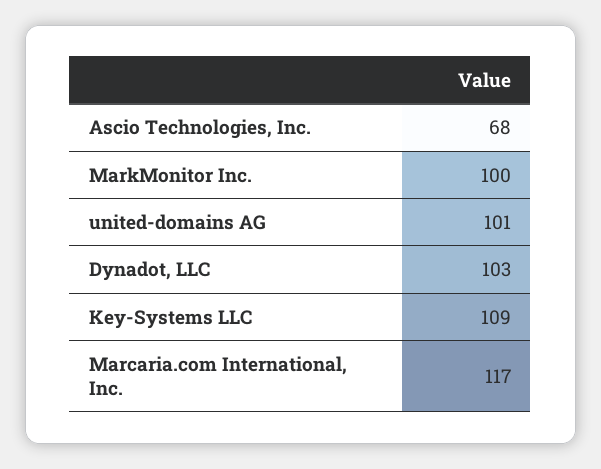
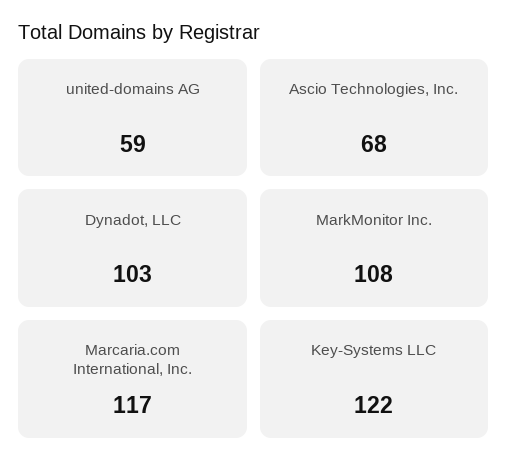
  {
    "Ascio Technologies, Inc.": 68,
-   "MarkMonitor Inc.": 100,
+   "MarkMonitor Inc.": 108,
-   "united-domains AG": 101,
+   "united-domains AG": 59,
    "Dynadot, LLC": 103,
-   "Key-Systems LLC": 109,
+   "Key-Systems LLC": 122,
    "Marcaria.com International, Inc.": 117
  }

